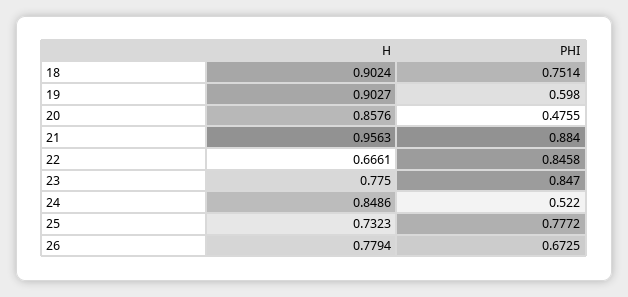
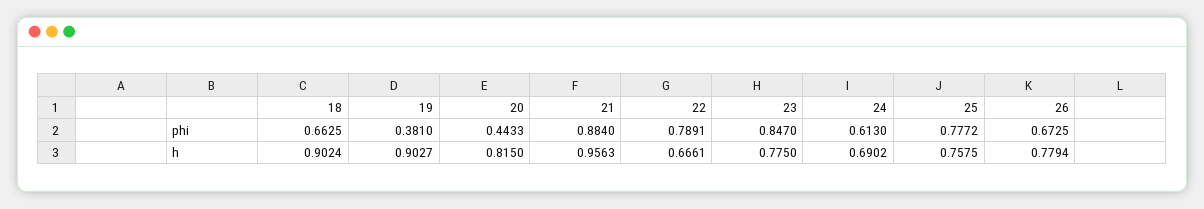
  {
    "H": {
      "18": 0.9024,
      "19": 0.9027,
-     "20": 0.8576,
+     "20": 0.815,
      "21": 0.9563,
      "22": 0.6661,
      "23": 0.775,
-     "24": 0.8486,
+     "24": 0.6902,
-     "25": 0.7323,
+     "25": 0.7575,
      "26": 0.7794
    },
    "PHI": {
-     "18": 0.7514,
+     "18": 0.6625,
-     "19": 0.598,
+     "19": 0.381,
-     "20": 0.4755,
+     "20": 0.4433,
      "21": 0.884,
-     "22": 0.8458,
+     "22": 0.7891,
      "23": 0.847,
-     "24": 0.522,
+     "24": 0.613,
      "25": 0.7772,
      "26": 0.6725
    }
  }

